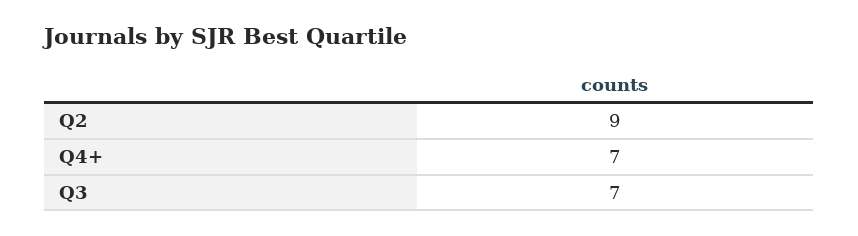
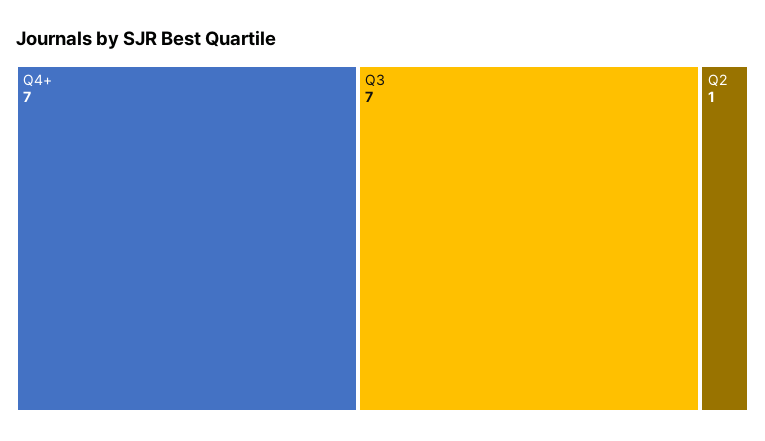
  {
-   "Q2": 9,
+   "Q2": 1,
    "Q4+": 7,
    "Q3": 7
  }

